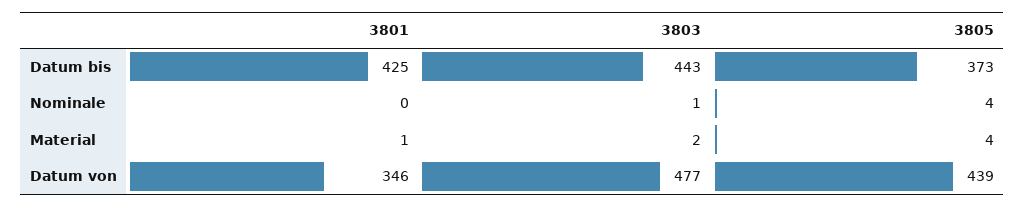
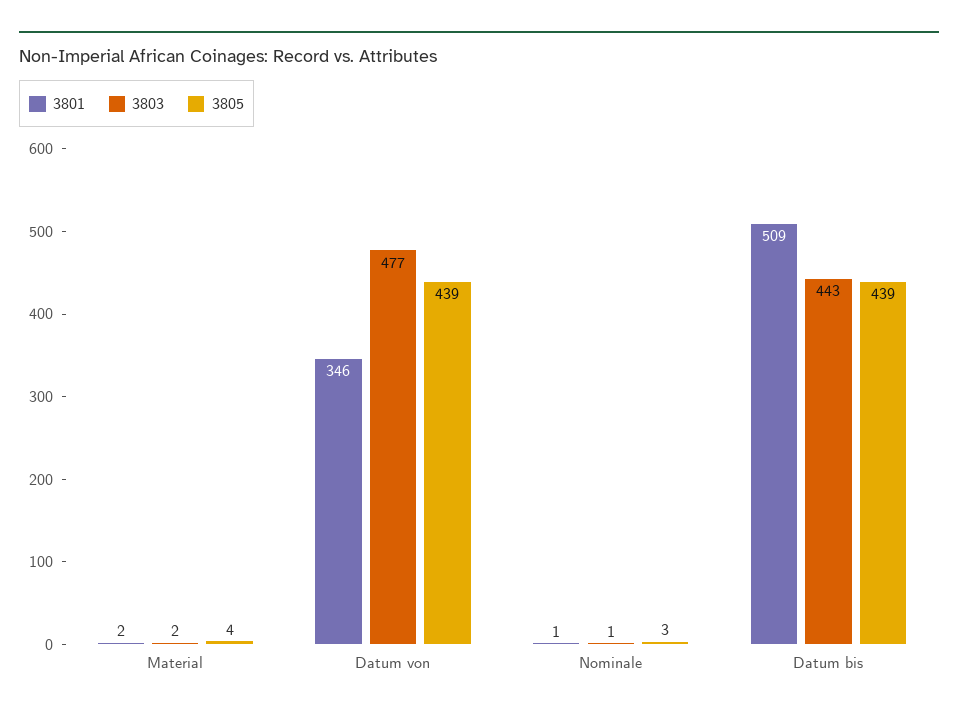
  {
    "3801": {
-     "Datum bis": 425,
+     "Datum bis": 509,
-     "Nominale": 0,
+     "Nominale": 1,
-     "Material": 1,
+     "Material": 2,
      "Datum von": 346
    },
    "3803": {
      "Datum bis": 443,
      "Nominale": 1,
      "Material": 2,
      "Datum von": 477
    },
    "3805": {
-     "Datum bis": 373,
+     "Datum bis": 439,
-     "Nominale": 4,
+     "Nominale": 3,
      "Material": 4,
      "Datum von": 439
    }
  }

